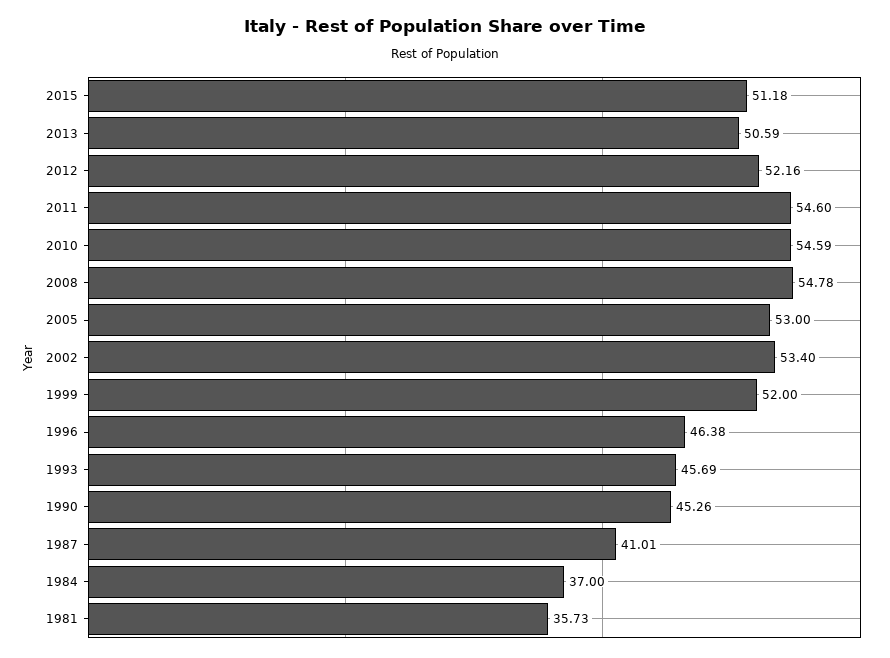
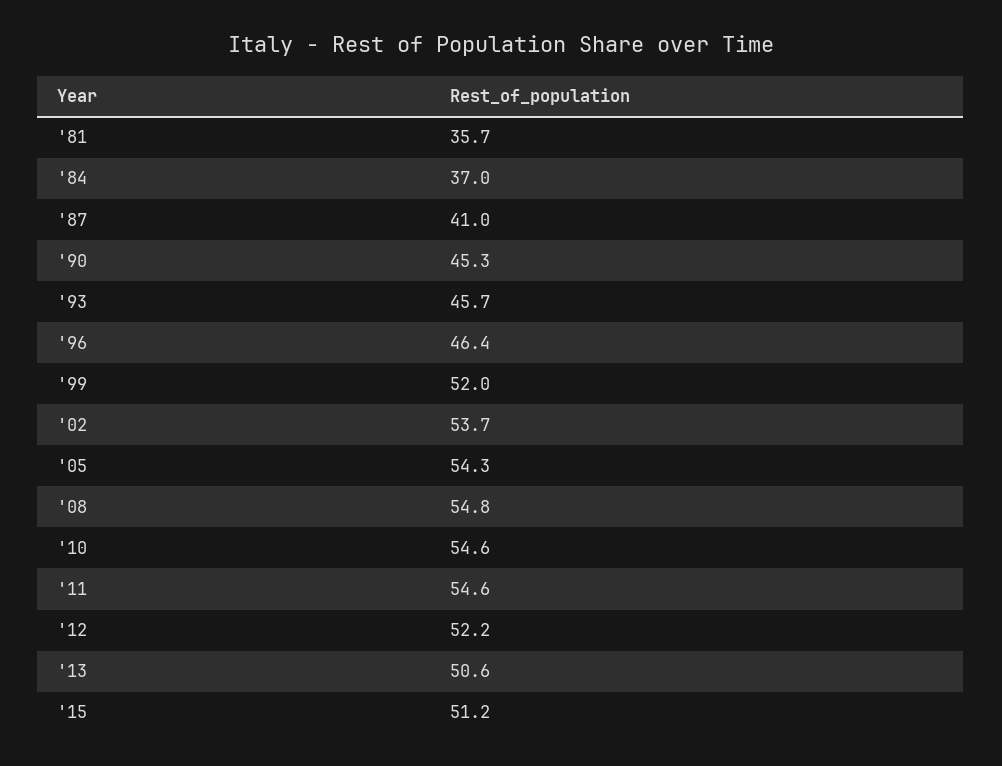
  {
    "2015": 51.18,
    "2013": 50.59,
    "2012": 52.16,
    "2011": 54.6,
    "2010": 54.59,
    "2008": 54.78,
-   "2005": 53,
+   "2005": 54.3,
-   "2002": 53.4,
+   "2002": 53.7,
    "1999": 52,
    "1996": 46.38,
    "1993": 45.69,
    "1990": 45.26,
    "1987": 41.01,
    "1984": 37,
    "1981": 35.73
  }

